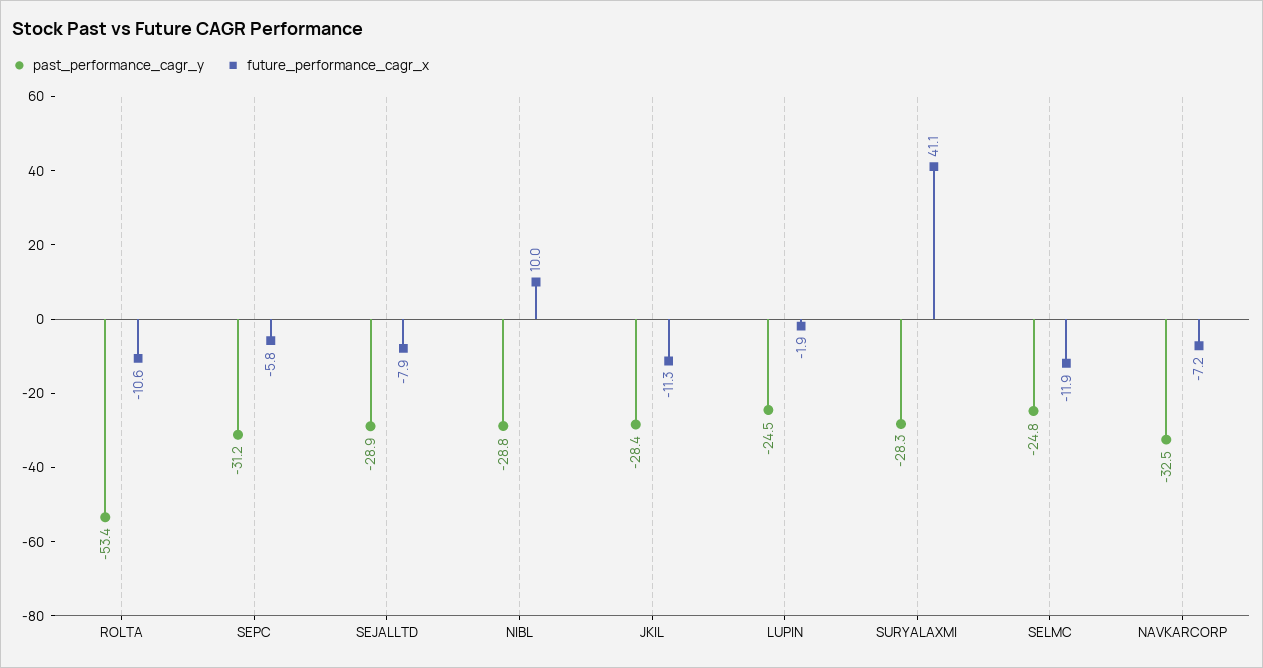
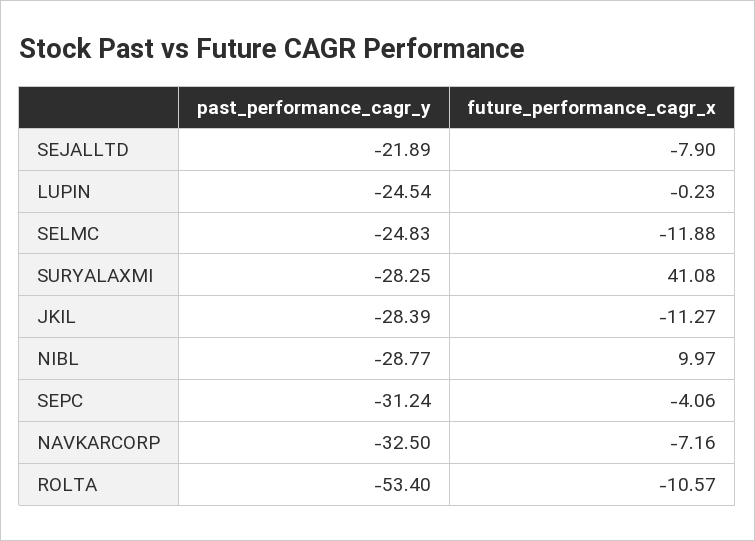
  {
    "past_performance_cagr_y": {
      "ROLTA": -53.4,
      "SEPC": -31.24,
-     "SEJALLTD": -28.9,
+     "SEJALLTD": -21.89,
      "NIBL": -28.77,
      "JKIL": -28.39,
      "LUPIN": -24.54,
      "SURYALAXMI": -28.25,
      "SELMC": -24.83,
      "NAVKARCORP": -32.5
    },
    "future_performance_cagr_x": {
      "ROLTA": -10.57,
-     "SEPC": -5.8,
+     "SEPC": -4.06,
      "SEJALLTD": -7.9,
      "NIBL": 9.97,
      "JKIL": -11.27,
-     "LUPIN": -1.9,
+     "LUPIN": -0.23,
      "SURYALAXMI": 41.08,
      "SELMC": -11.88,
      "NAVKARCORP": -7.16
    }
  }

